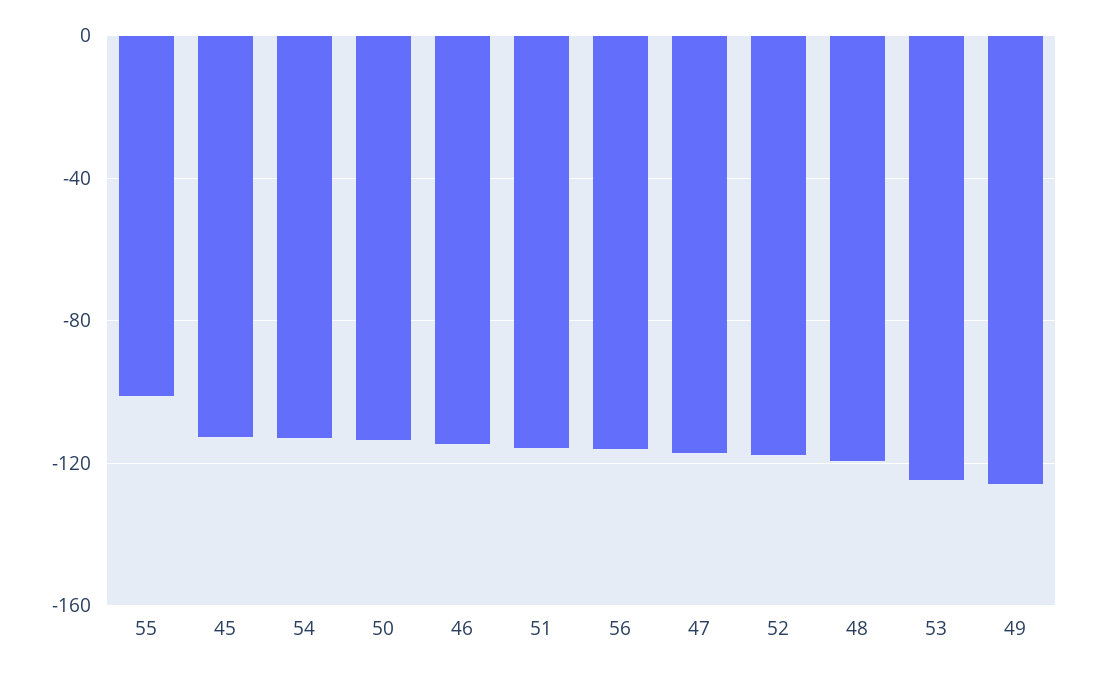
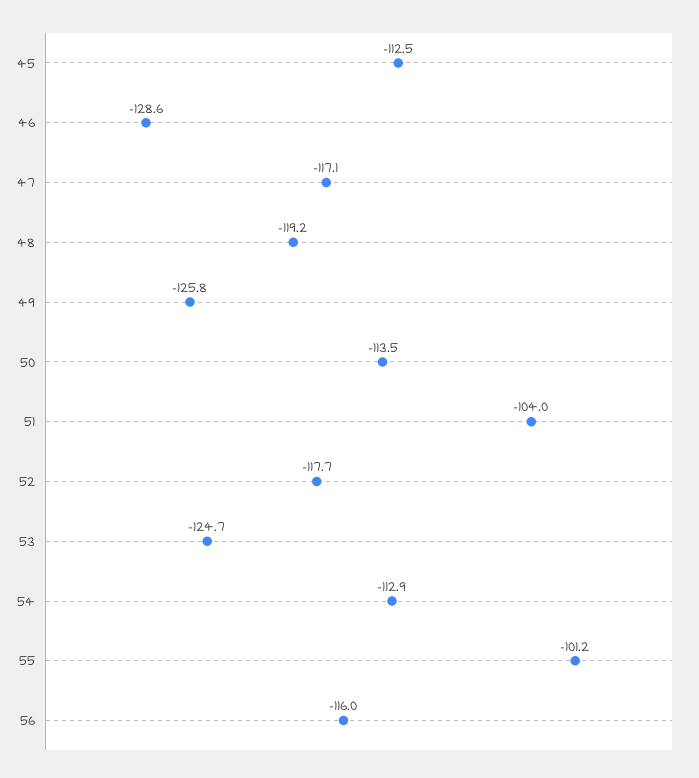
  {
    "55": -101.2,
    "45": -112.5,
    "54": -112.9,
    "50": -113.5,
-   "46": -115,
+   "46": -128.6,
-   "51": -115,
+   "51": -104,
    "56": -116,
    "47": -117.1,
    "52": -117.7,
    "48": -119.2,
    "53": -124.7,
    "49": -125.8
  }

